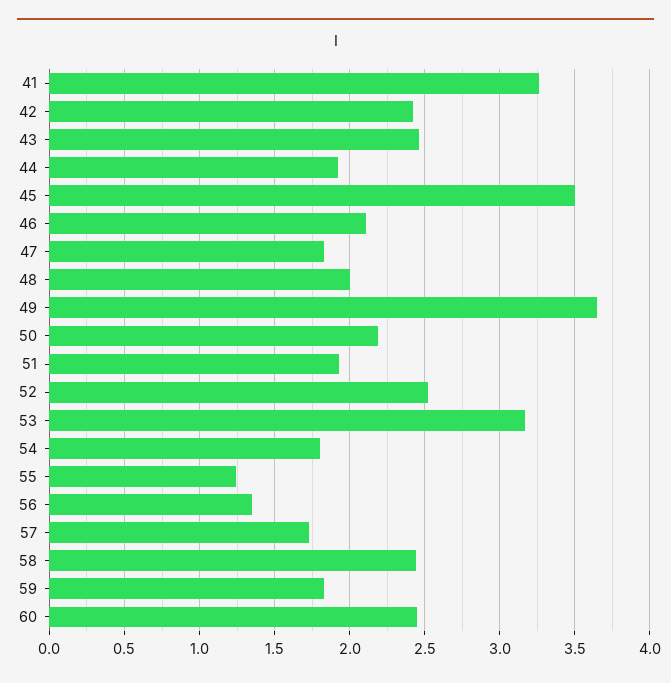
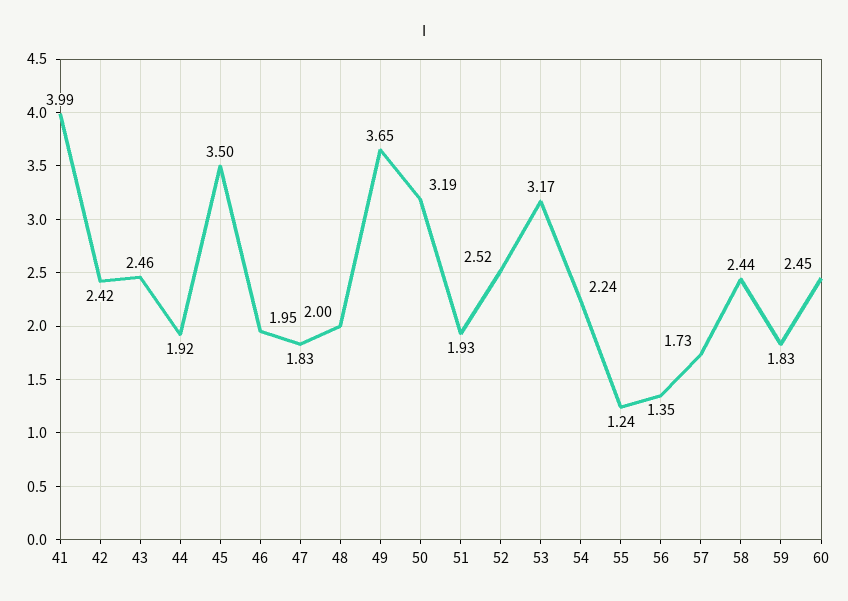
  {
-   "41": 3.25,
+   "41": 3.99,
    "42": 2.42,
    "43": 2.46,
    "44": 1.92,
    "45": 3.5,
-   "46": 2.1,
+   "46": 1.95,
    "47": 1.83,
    "48": 2,
    "49": 3.65,
-   "50": 2.2,
+   "50": 3.19,
    "51": 1.93,
    "52": 2.52,
    "53": 3.17,
-   "54": 1.8,
+   "54": 2.24,
    "55": 1.24,
    "56": 1.35,
    "57": 1.73,
    "58": 2.44,
    "59": 1.83,
    "60": 2.45
  }

